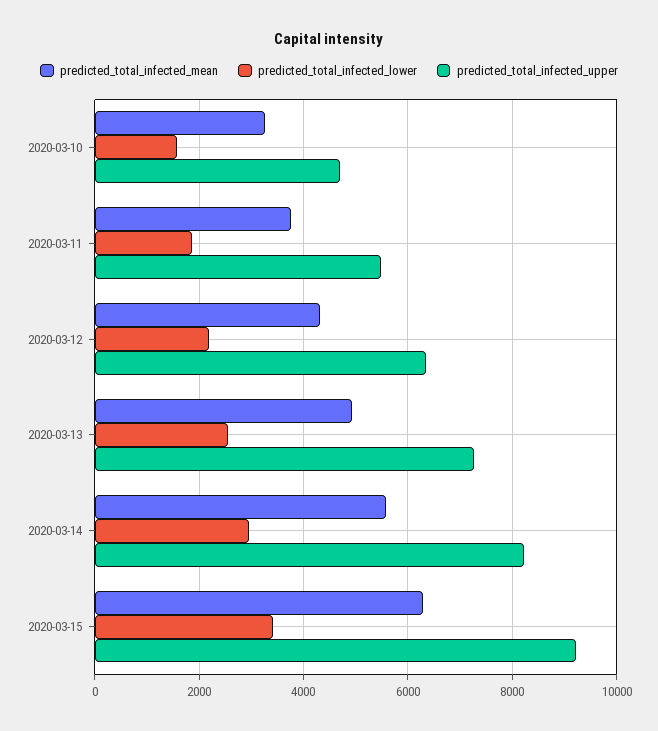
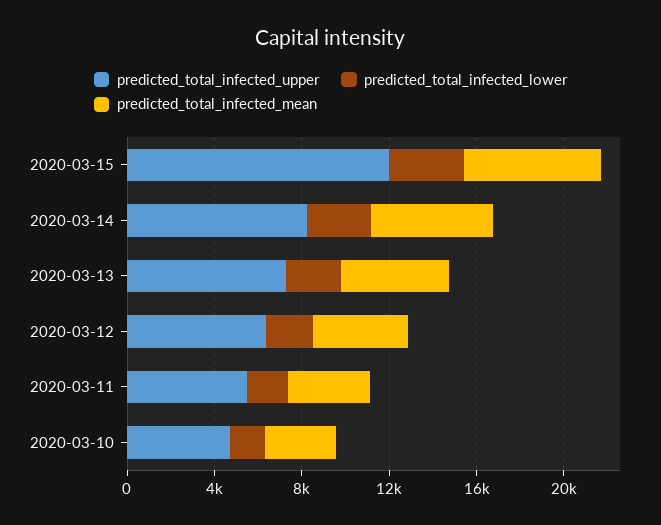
  {
    "predicted_total_infected_mean": {
      "2020-03-10": 3200,
      "2020-03-11": 3800,
      "2020-03-12": 4400,
      "2020-03-13": 5000,
      "2020-03-14": 5600,
      "2020-03-15": 6200
    },
    "predicted_total_infected_lower": {
      "2020-03-10": 1600,
      "2020-03-11": 1800,
      "2020-03-12": 2200,
      "2020-03-13": 2600,
      "2020-03-14": 3000,
      "2020-03-15": 3400
    },
    "predicted_total_infected_upper": {
      "2020-03-10": 4800,
      "2020-03-11": 5400,
      "2020-03-12": 6400,
      "2020-03-13": 7200,
      "2020-03-14": 8200,
-     "2020-03-15": 9200
+     "2020-03-15": 12000
    }
  }

